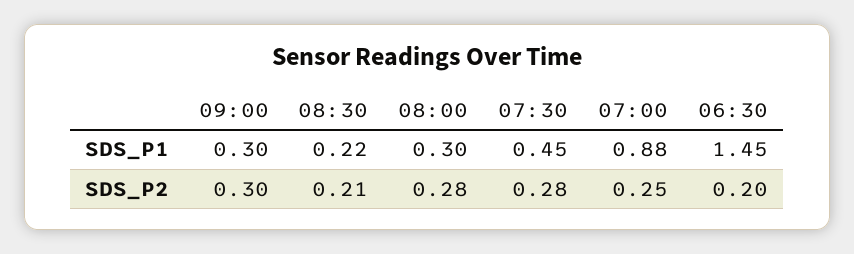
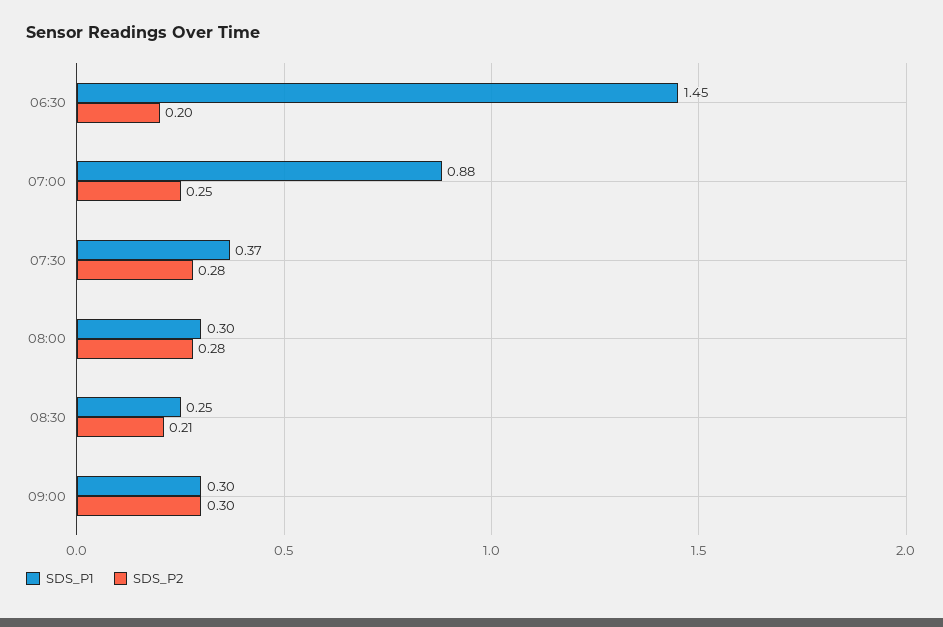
  {
    "SDS_P1": {
      "09:00": 0.3,
-     "08:30": 0.22,
+     "08:30": 0.25,
      "08:00": 0.3,
-     "07:30": 0.45,
+     "07:30": 0.37,
      "07:00": 0.88,
      "06:30": 1.45
    },
    "SDS_P2": {
      "09:00": 0.3,
      "08:30": 0.21,
      "08:00": 0.28,
      "07:30": 0.28,
      "07:00": 0.25,
      "06:30": 0.2
    }
  }

